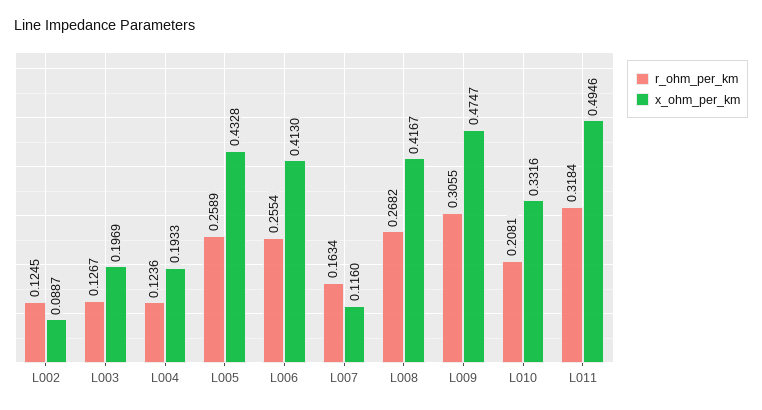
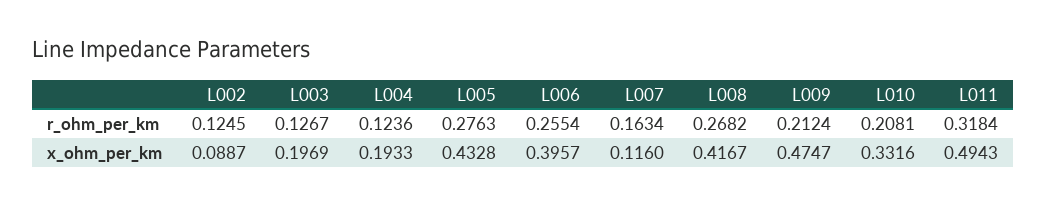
  {
    "r_ohm_per_km": {
      "L002": 0.1245,
      "L003": 0.1267,
      "L004": 0.1236,
-     "L005": 0.2589,
+     "L005": 0.2763,
      "L006": 0.2554,
      "L007": 0.1634,
      "L008": 0.2682,
-     "L009": 0.3055,
+     "L009": 0.2124,
      "L010": 0.2081,
      "L011": 0.3184
    },
    "x_ohm_per_km": {
      "L002": 0.0887,
      "L003": 0.1969,
      "L004": 0.1933,
      "L005": 0.4328,
-     "L006": 0.413,
+     "L006": 0.3957,
      "L007": 0.116,
      "L008": 0.4167,
      "L009": 0.4747,
      "L010": 0.3316,
-     "L011": 0.4946
+     "L011": 0.4943
    }
  }

